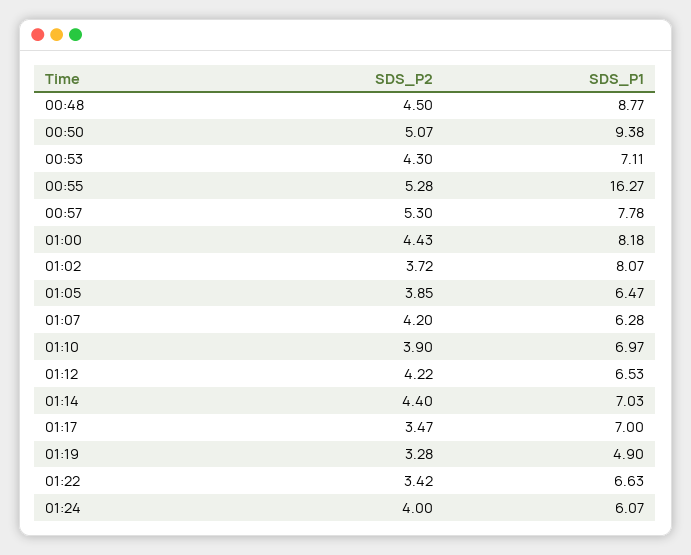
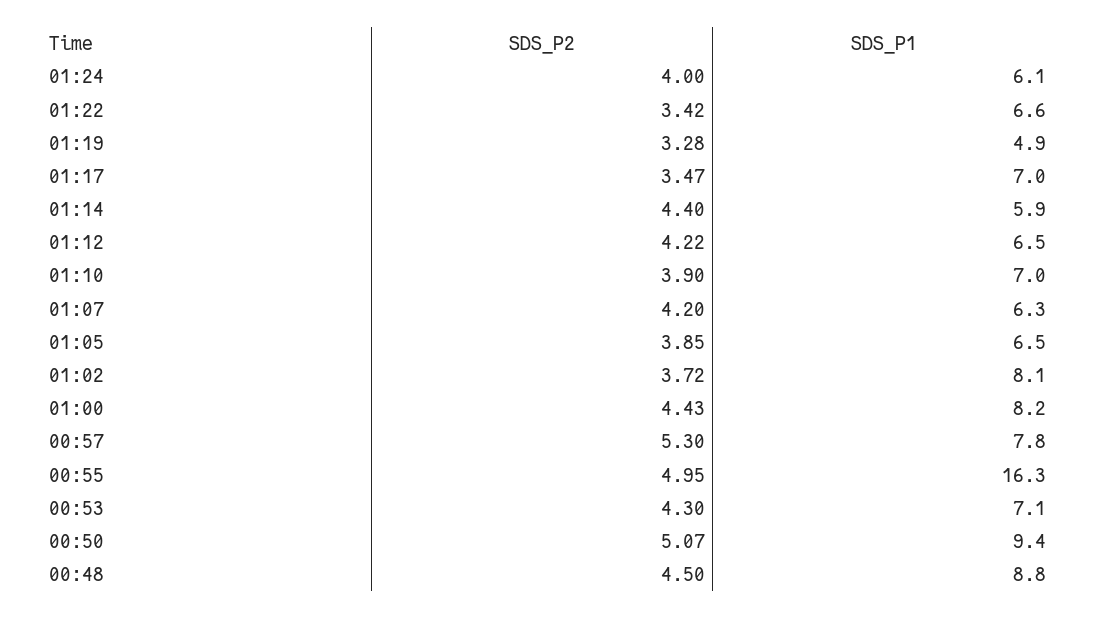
  {
    "SDS_P2": {
      "00:48": 4.5,
      "00:50": 5.07,
      "00:53": 4.3,
-     "00:55": 5.28,
+     "00:55": 4.95,
      "00:57": 5.3,
      "01:00": 4.43,
      "01:02": 3.72,
      "01:05": 3.85,
      "01:07": 4.2,
      "01:10": 3.9,
      "01:12": 4.22,
      "01:14": 4.4,
      "01:17": 3.47,
      "01:19": 3.28,
      "01:22": 3.42,
      "01:24": 4
    },
    "SDS_P1": {
      "00:48": 8.77,
      "00:50": 9.38,
      "00:53": 7.11,
      "00:55": 16.27,
      "00:57": 7.78,
      "01:00": 8.18,
      "01:02": 8.07,
      "01:05": 6.47,
      "01:07": 6.28,
      "01:10": 6.97,
      "01:12": 6.53,
-     "01:14": 7.03,
+     "01:14": 5.9,
      "01:17": 7,
      "01:19": 4.9,
      "01:22": 6.63,
      "01:24": 6.07
    }
  }

